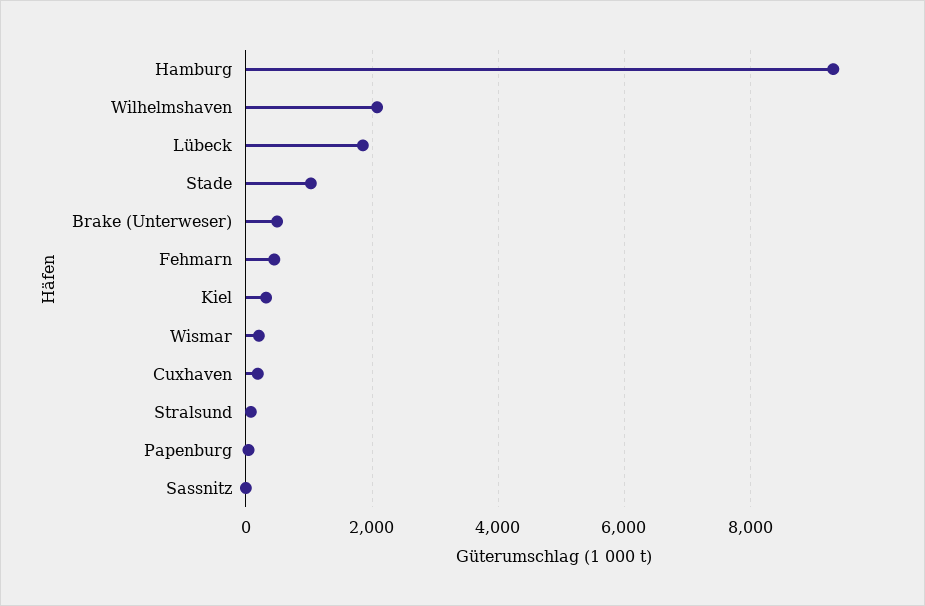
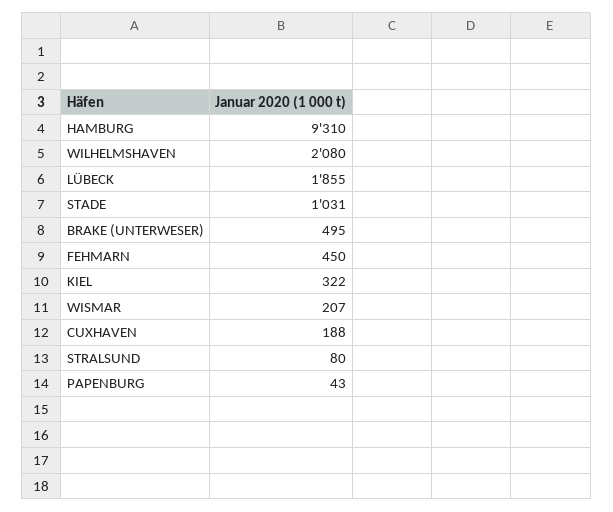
  {
    "Hamburg": 9310,
    "Wilhelmshaven": 2080,
    "Lübeck": 1855,
    "Stade": 1031,
    "Brake (Unterweser)": 495,
    "Fehmarn": 450,
    "Kiel": 322,
    "Wismar": 207,
    "Cuxhaven": 188,
    "Stralsund": 80,
-   "Papenburg": 43,
+   "Papenburg": 43
-   "Sassnitz": 0
  }

